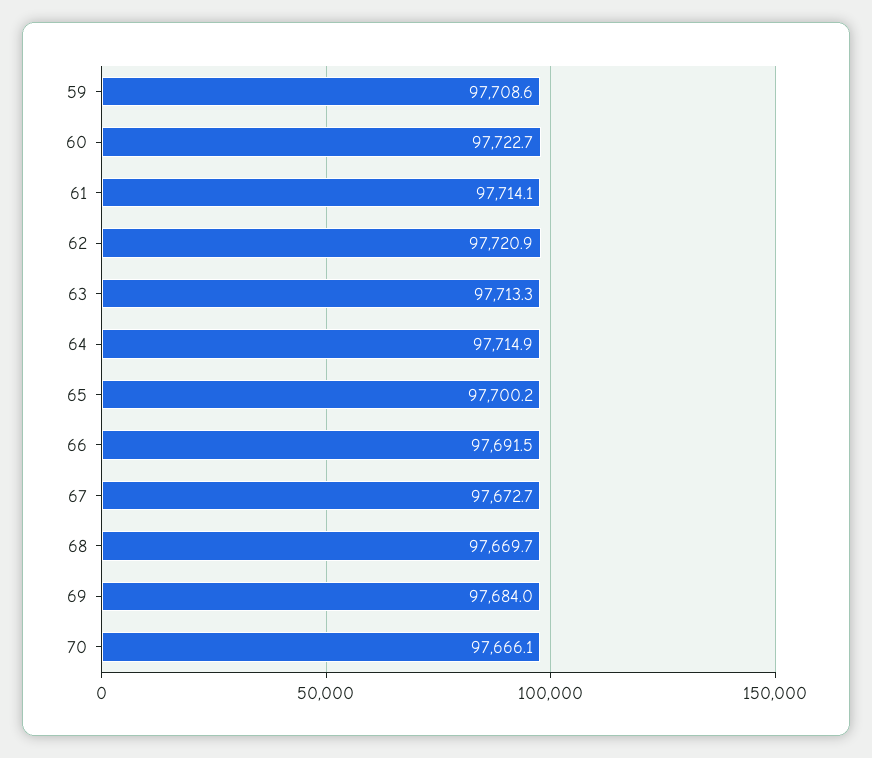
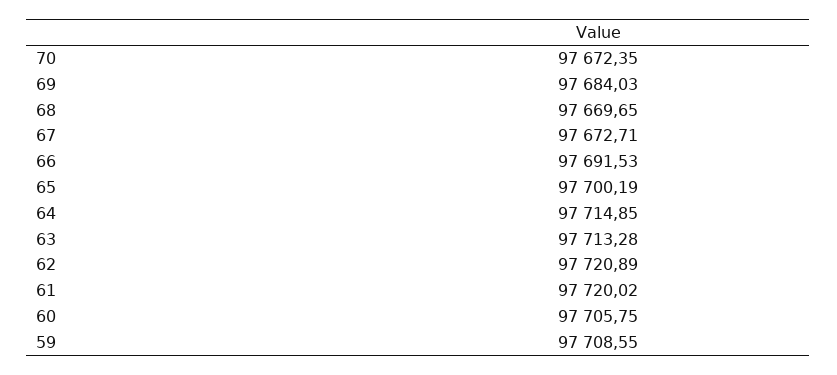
  {
    "59": 97708.55,
-   "60": 97722.7,
+   "60": 97705.75,
-   "61": 97714.1,
+   "61": 97720.02,
    "62": 97720.89,
    "63": 97713.28,
    "64": 97714.85,
    "65": 97700.19,
    "66": 97691.53,
    "67": 97672.71,
    "68": 97669.65,
    "69": 97684.03,
-   "70": 97666.1
+   "70": 97672.35
  }

